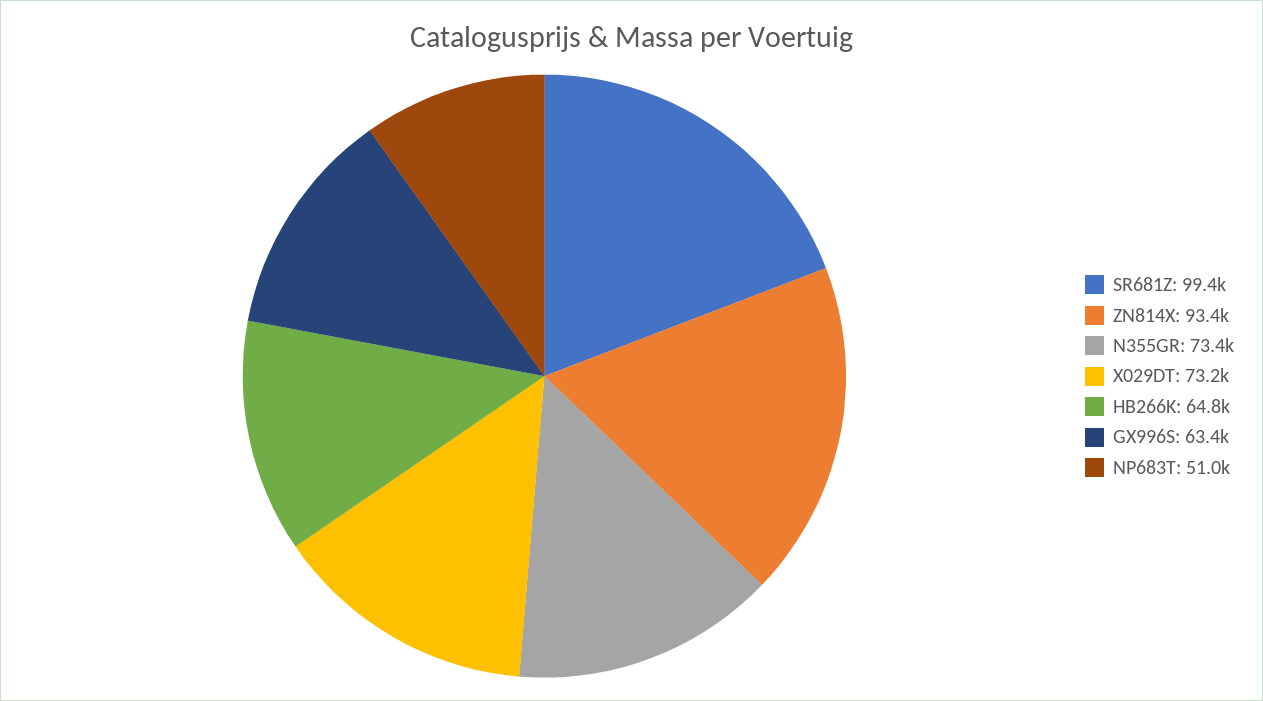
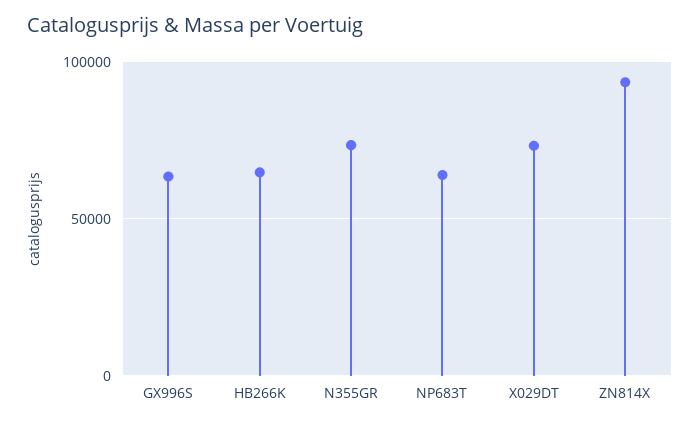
  {
-   "SR681Z": 99400,
    "ZN814X": 93400,
    "N355GR": 73400,
    "X029DT": 73200,
    "HB266K": 64800,
    "GX996S": 63400,
-   "NP683T": 51000
+   "NP683T": 65000
  }

